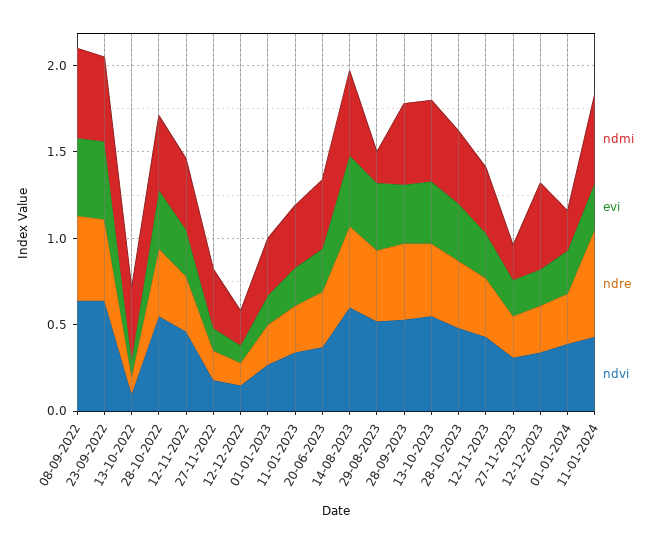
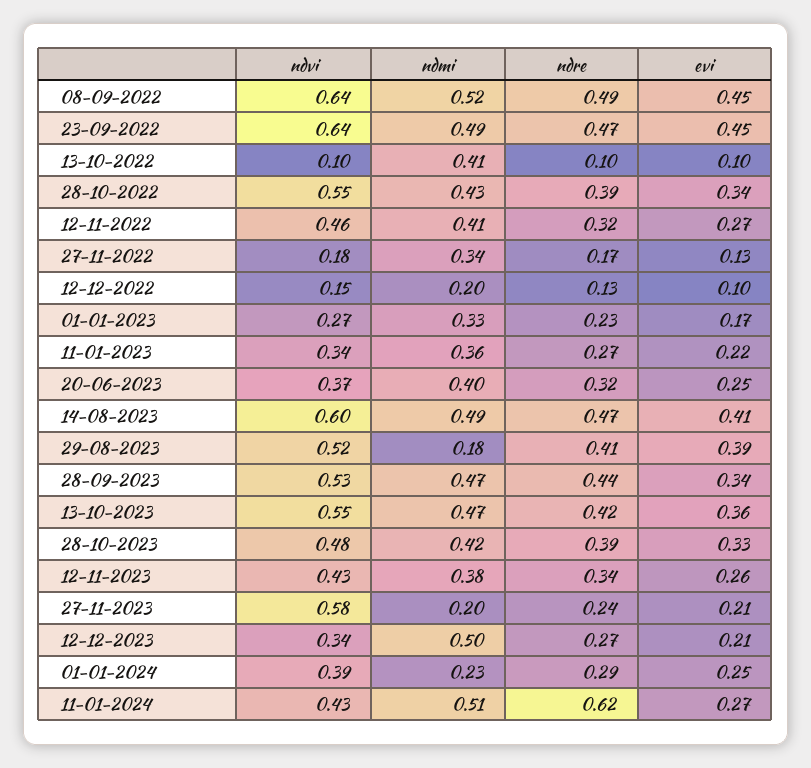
  {
    "ndmi": {
      "08-09-2022": 0.52,
      "23-09-2022": 0.49,
      "13-10-2022": 0.41,
      "28-10-2022": 0.43,
      "12-11-2022": 0.41,
      "27-11-2022": 0.34,
      "12-12-2022": 0.2,
      "01-01-2023": 0.33,
      "11-01-2023": 0.36,
      "20-06-2023": 0.4,
      "14-08-2023": 0.49,
      "29-08-2023": 0.18,
      "28-09-2023": 0.47,
      "13-10-2023": 0.47,
      "28-10-2023": 0.42,
      "12-11-2023": 0.38,
      "27-11-2023": 0.2,
      "12-12-2023": 0.5,
      "01-01-2024": 0.23,
      "11-01-2024": 0.51
    },
    "evi": {
      "08-09-2022": 0.45,
      "23-09-2022": 0.45,
      "13-10-2022": 0.1,
      "28-10-2022": 0.34,
      "12-11-2022": 0.27,
      "27-11-2022": 0.13,
      "12-12-2022": 0.1,
      "01-01-2023": 0.17,
      "11-01-2023": 0.22,
      "20-06-2023": 0.25,
      "14-08-2023": 0.41,
      "29-08-2023": 0.39,
      "28-09-2023": 0.34,
      "13-10-2023": 0.36,
      "28-10-2023": 0.33,
      "12-11-2023": 0.26,
      "27-11-2023": 0.21,
      "12-12-2023": 0.21,
      "01-01-2024": 0.25,
      "11-01-2024": 0.27
    },
    "ndre": {
      "08-09-2022": 0.49,
      "23-09-2022": 0.47,
      "13-10-2022": 0.1,
      "28-10-2022": 0.39,
      "12-11-2022": 0.32,
      "27-11-2022": 0.17,
      "12-12-2022": 0.13,
      "01-01-2023": 0.23,
      "11-01-2023": 0.27,
      "20-06-2023": 0.32,
      "14-08-2023": 0.47,
      "29-08-2023": 0.41,
      "28-09-2023": 0.44,
      "13-10-2023": 0.42,
      "28-10-2023": 0.39,
      "12-11-2023": 0.34,
      "27-11-2023": 0.24,
      "12-12-2023": 0.27,
      "01-01-2024": 0.29,
      "11-01-2024": 0.62
    },
    "ndvi": {
      "08-09-2022": 0.64,
      "23-09-2022": 0.64,
      "13-10-2022": 0.1,
      "28-10-2022": 0.55,
      "12-11-2022": 0.46,
      "27-11-2022": 0.18,
      "12-12-2022": 0.15,
      "01-01-2023": 0.27,
      "11-01-2023": 0.34,
      "20-06-2023": 0.37,
      "14-08-2023": 0.6,
      "29-08-2023": 0.52,
      "28-09-2023": 0.53,
      "13-10-2023": 0.55,
      "28-10-2023": 0.48,
      "12-11-2023": 0.43,
-     "27-11-2023": 0.3,
+     "27-11-2023": 0.58,
      "12-12-2023": 0.34,
      "01-01-2024": 0.39,
      "11-01-2024": 0.43
    }
  }

